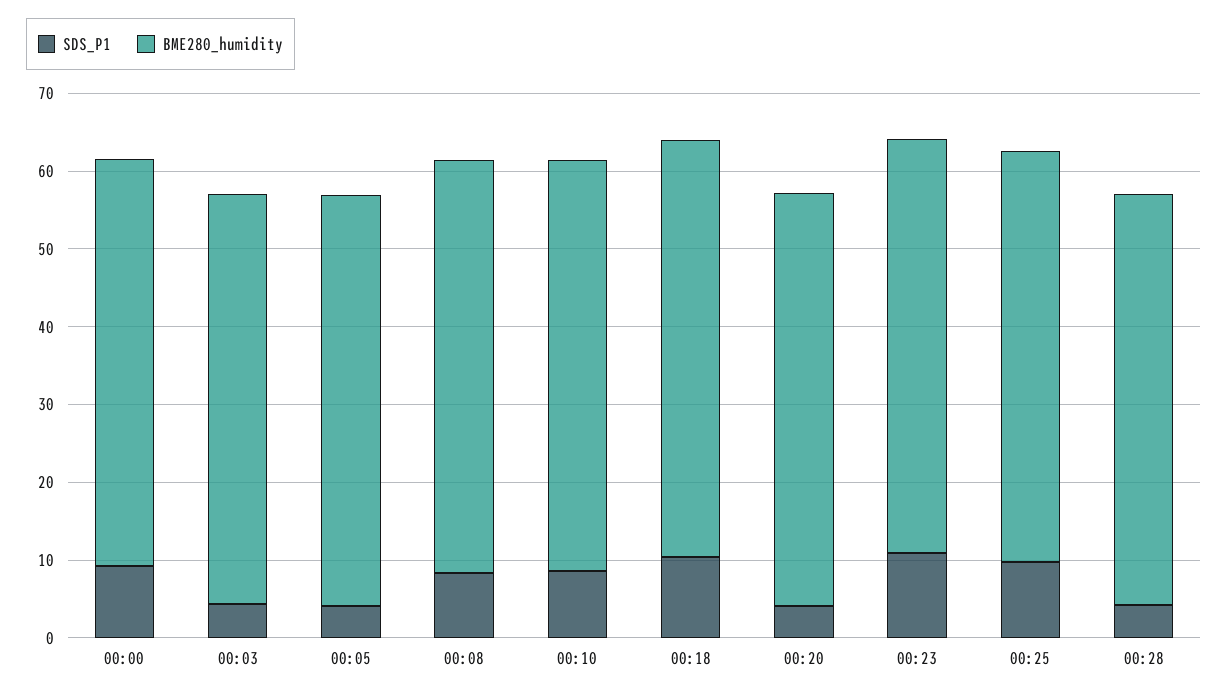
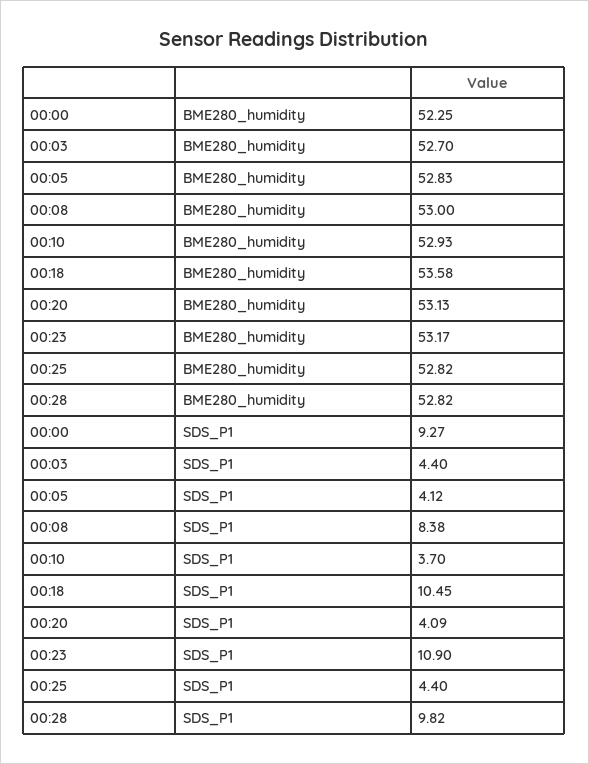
  {
    "SDS_P1": {
      "00:00": 9.27,
      "00:03": 4.4,
      "00:05": 4.12,
      "00:08": 8.38,
-     "00:10": 8,
+     "00:10": 3.7,
      "00:18": 10.45,
      "00:20": 4.09,
      "00:23": 10.9,
-     "00:25": 10,
+     "00:25": 4.4,
-     "00:28": 4
+     "00:28": 9.82
    },
    "BME280_humidity": {
      "00:00": 52.25,
      "00:03": 52.7,
      "00:05": 52.83,
      "00:08": 53,
      "00:10": 52.93,
      "00:18": 53.58,
      "00:20": 53.13,
      "00:23": 53.17,
      "00:25": 52.82,
      "00:28": 52.82
    }
  }

